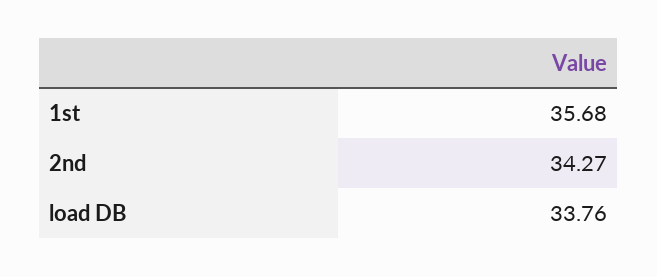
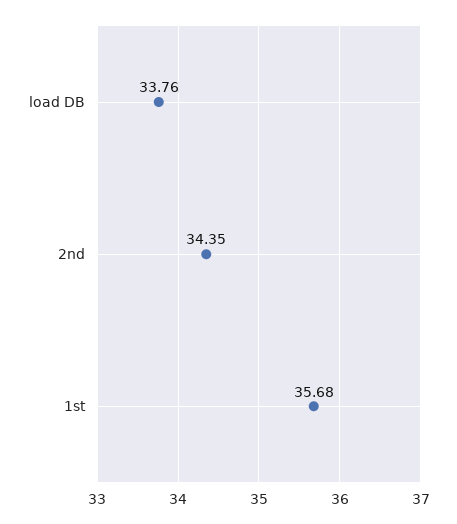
  {
    "1st": 35.68,
-   "2nd": 34.27,
+   "2nd": 34.35,
    "load DB": 33.76
  }

